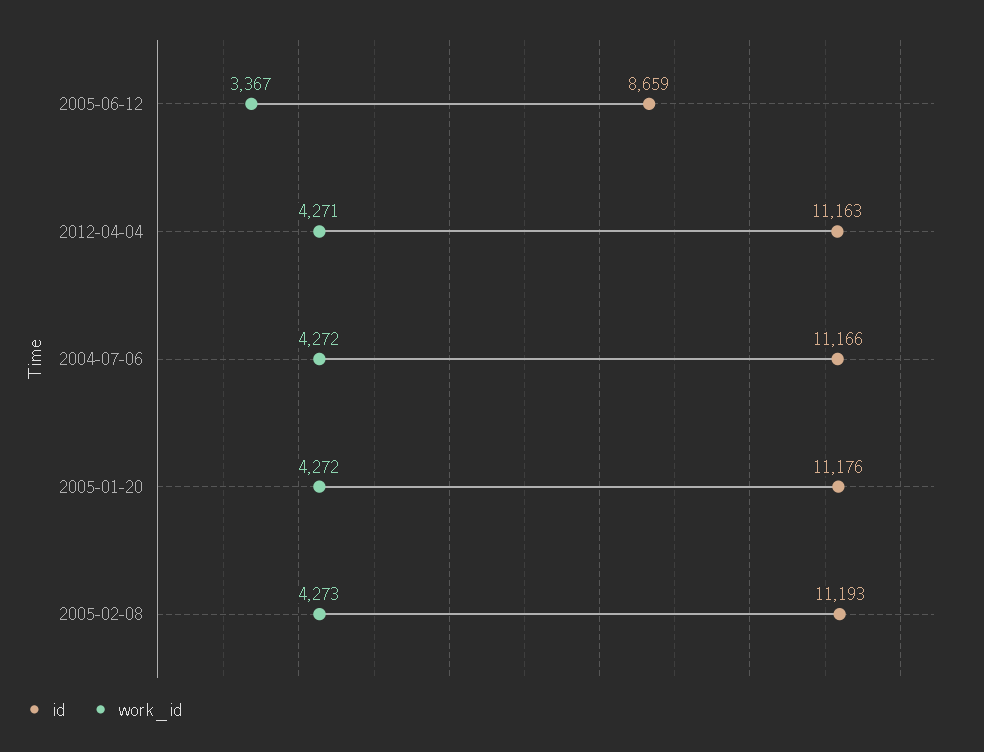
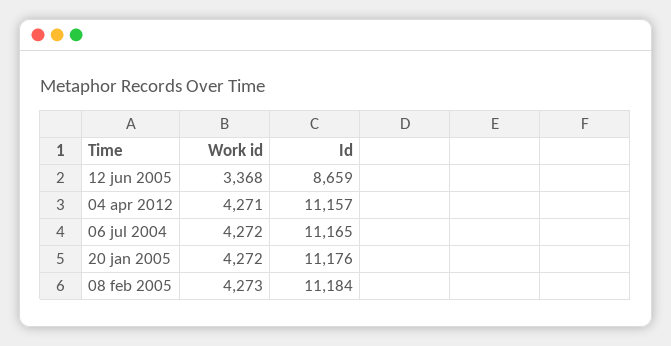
  {
    "id": {
      "2005-06-12": 8659,
-     "2012-04-04": 11163,
+     "2012-04-04": 11157,
-     "2004-07-06": 11166,
+     "2004-07-06": 11165,
      "2005-01-20": 11176,
-     "2005-02-08": 11193
+     "2005-02-08": 11184
    },
    "work_id": {
-     "2005-06-12": 3367,
+     "2005-06-12": 3368,
      "2012-04-04": 4271,
      "2004-07-06": 4272,
      "2005-01-20": 4272,
      "2005-02-08": 4273
    }
  }

